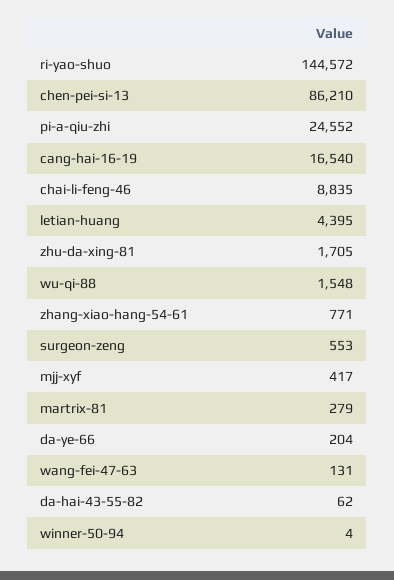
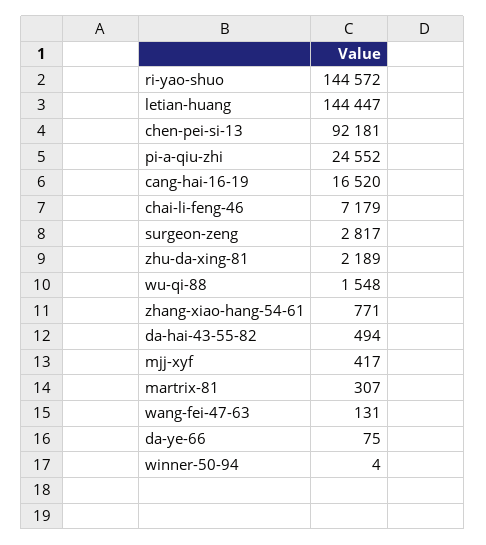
  {
    "ri-yao-shuo": 144572,
-   "chen-pei-si-13": 86210,
+   "chen-pei-si-13": 92181,
    "pi-a-qiu-zhi": 24552,
-   "cang-hai-16-19": 16540,
+   "cang-hai-16-19": 16520,
-   "chai-li-feng-46": 8835,
+   "chai-li-feng-46": 7179,
-   "letian-huang": 4395,
+   "letian-huang": 144447,
-   "zhu-da-xing-81": 1705,
+   "zhu-da-xing-81": 2189,
    "wu-qi-88": 1548,
    "zhang-xiao-hang-54-61": 771,
-   "surgeon-zeng": 553,
+   "surgeon-zeng": 2817,
    "mjj-xyf": 417,
-   "martrix-81": 279,
+   "martrix-81": 307,
-   "da-ye-66": 204,
+   "da-ye-66": 75,
    "wang-fei-47-63": 131,
-   "da-hai-43-55-82": 62,
+   "da-hai-43-55-82": 494,
    "winner-50-94": 4
  }

